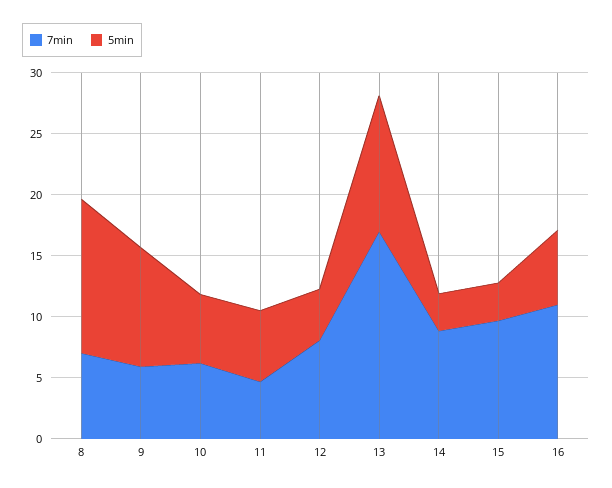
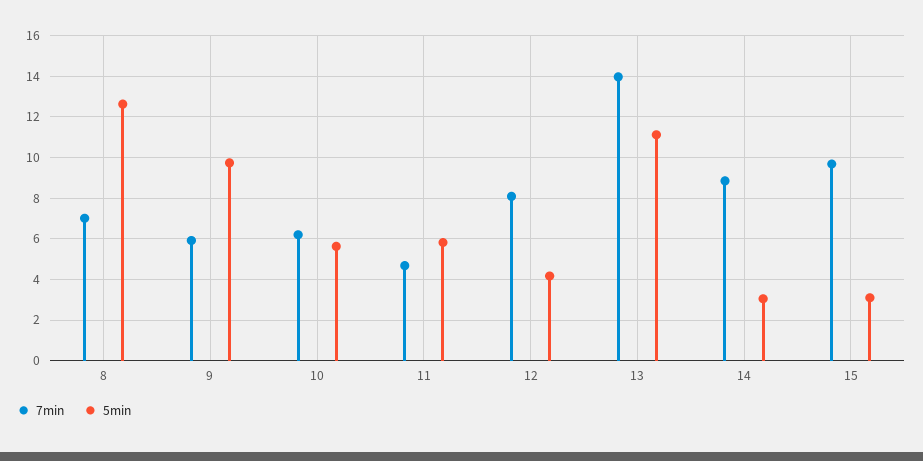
  {
    "7min": {
      "8": 7,
      "9": 6,
      "10": 6,
      "11": 4.5,
      "12": 8,
-     "13": 17,
+     "13": 14,
      "14": 9,
-     "15": 9.5,
+     "15": 9.5
-     "16": 11
    },
    "5min": {
      "8": 12.5,
      "9": 9.5,
      "10": 5.5,
      "11": 6,
      "12": 4,
      "13": 11,
      "14": 3,
-     "15": 3,
+     "15": 3
-     "16": 6
    }
  }

